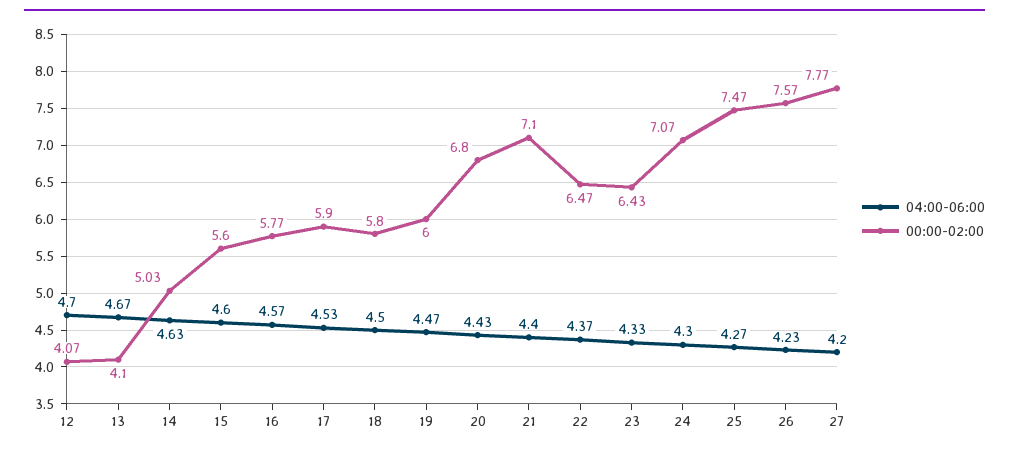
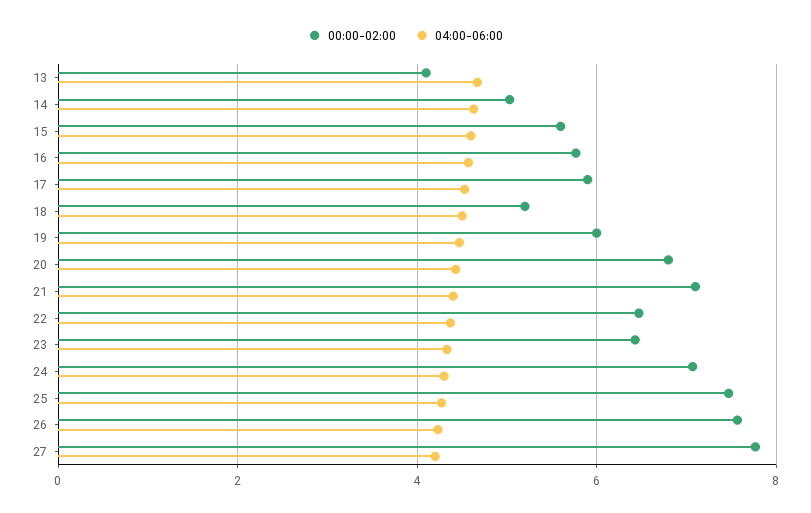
  {
    "04:00-06:00": {
-     "12": 4.7,
      "13": 4.67,
      "14": 4.63,
      "15": 4.6,
      "16": 4.57,
      "17": 4.53,
      "18": 4.5,
      "19": 4.47,
      "20": 4.43,
      "21": 4.4,
      "22": 4.37,
      "23": 4.33,
      "24": 4.3,
      "25": 4.27,
      "26": 4.23,
      "27": 4.2
    },
    "00:00-02:00": {
-     "12": 4.07,
      "13": 4.1,
      "14": 5.03,
      "15": 5.6,
      "16": 5.77,
      "17": 5.9,
-     "18": 5.8,
+     "18": 5.2,
      "19": 6,
      "20": 6.8,
      "21": 7.1,
      "22": 6.47,
      "23": 6.43,
      "24": 7.07,
      "25": 7.47,
      "26": 7.57,
      "27": 7.77
    }
  }

